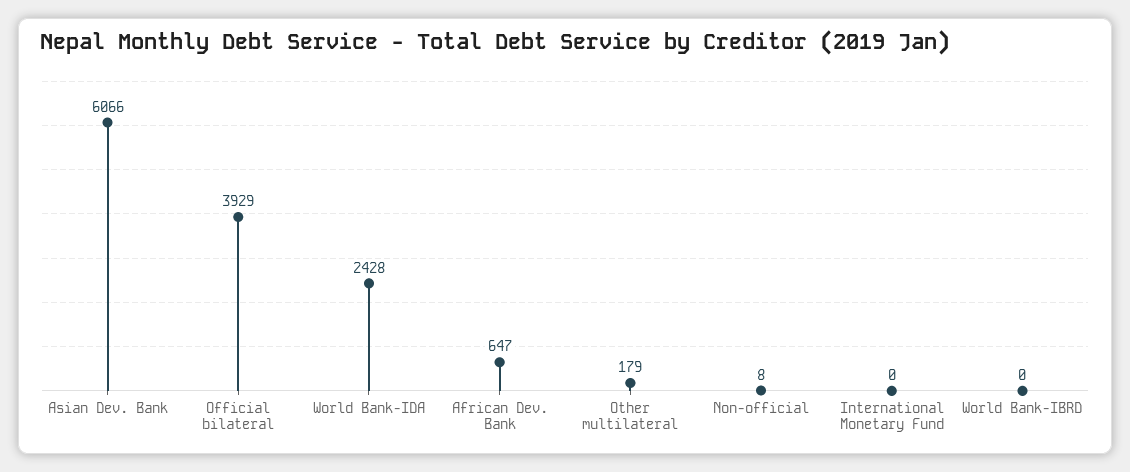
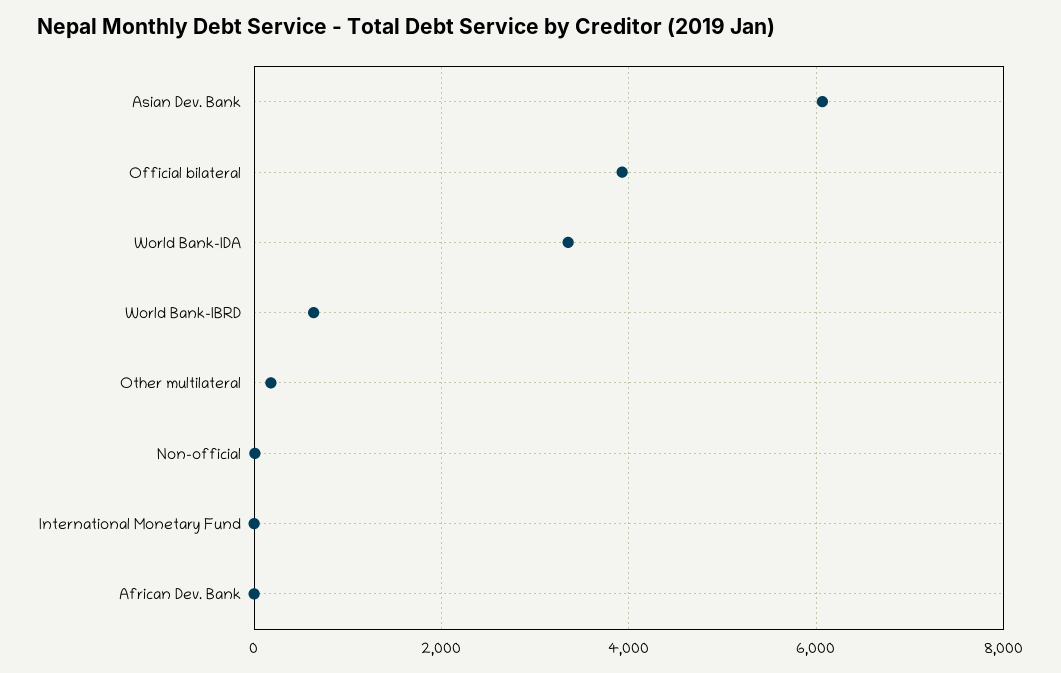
  {
    "Asian Dev. Bank": 6066,
    "Official bilateral": 3929,
-   "World Bank-IDA": 2428,
+   "World Bank-IDA": 3400,
-   "African Dev. Bank": 647,
+   "African Dev. Bank": 0,
    "Other multilateral": 179,
    "Non-official": 8,
    "International Monetary Fund": 0,
-   "World Bank-IBRD": 0
+   "World Bank-IBRD": 600
  }

